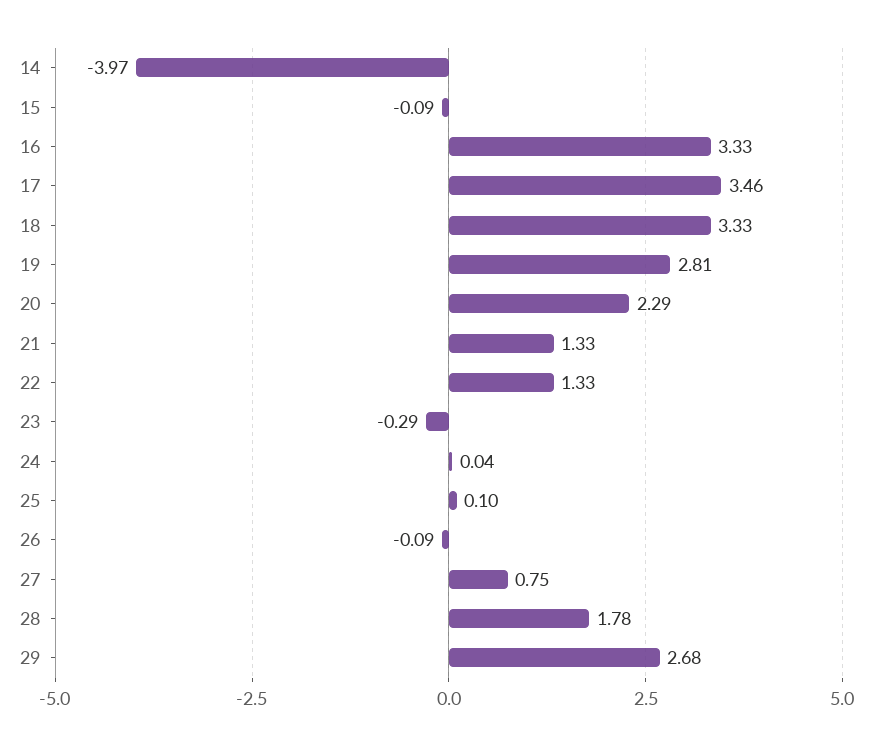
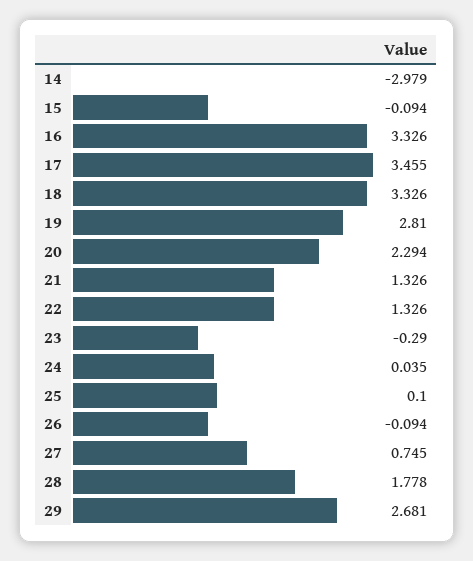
  {
-   "14": -3.97,
+   "14": -2.979,
    "15": -0.094,
    "16": 3.326,
    "17": 3.455,
    "18": 3.326,
    "19": 2.81,
    "20": 2.294,
    "21": 1.326,
    "22": 1.326,
    "23": -0.29,
    "24": 0.035,
    "25": 0.1,
    "26": -0.094,
    "27": 0.745,
    "28": 1.778,
    "29": 2.681
  }

